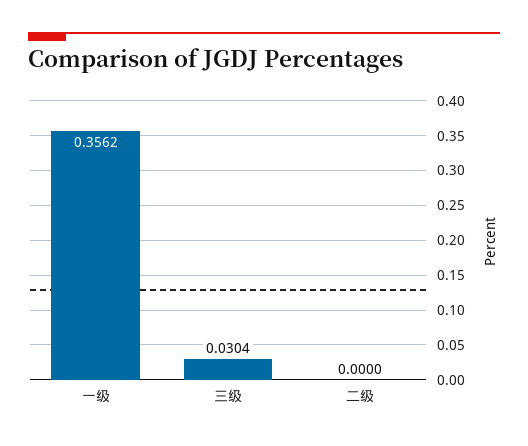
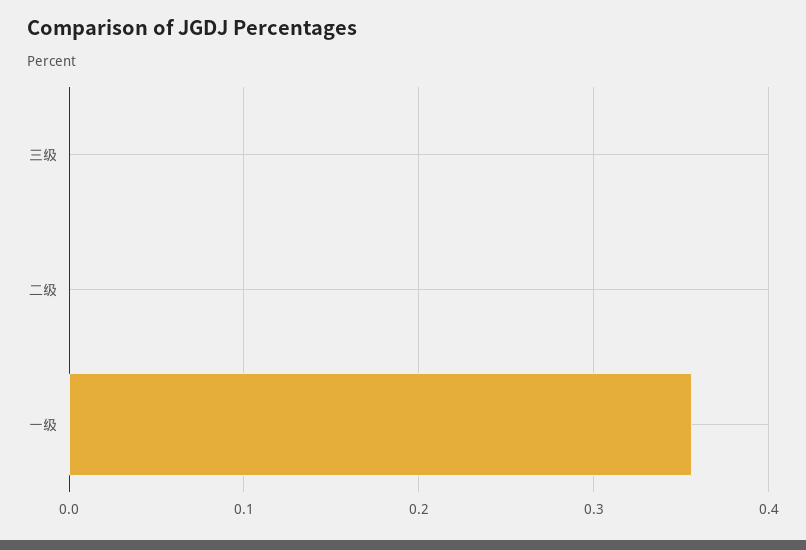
  {
    "一级": 0.3562,
-   "三级": 0.0304,
+   "三级": 0,
    "二级": 0
  }

